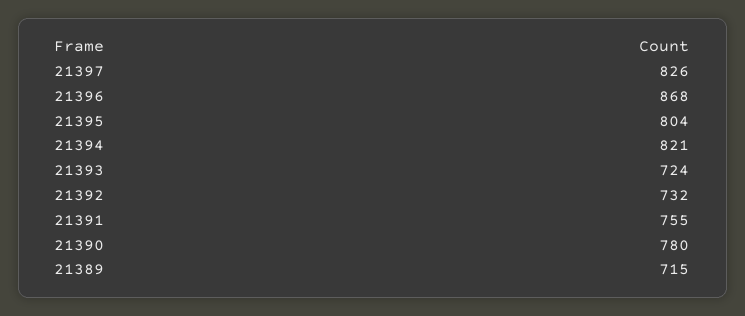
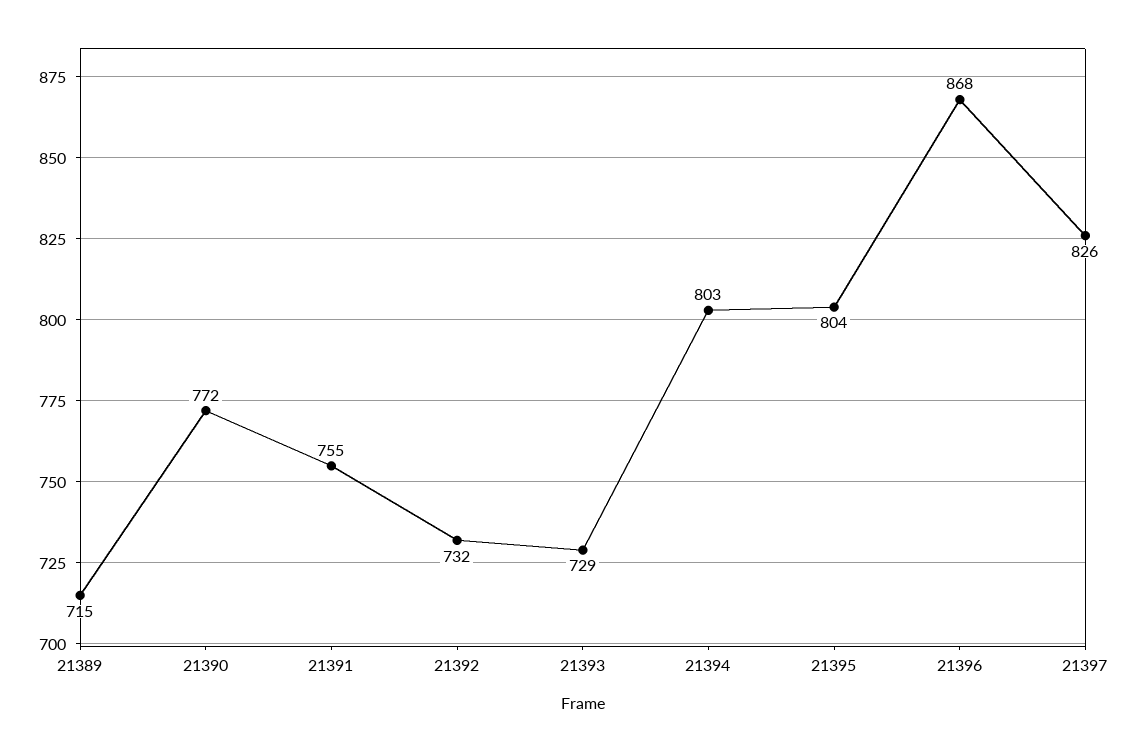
  {
    "21397": 826,
    "21396": 868,
    "21395": 804,
-   "21394": 821,
+   "21394": 803,
-   "21393": 724,
+   "21393": 729,
    "21392": 732,
    "21391": 755,
-   "21390": 780,
+   "21390": 772,
    "21389": 715
  }

